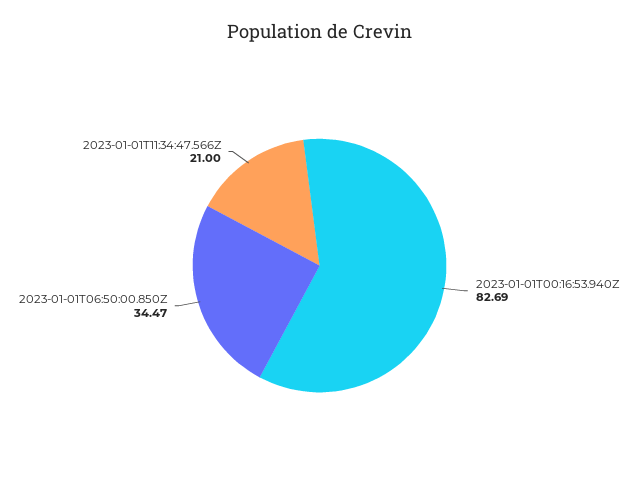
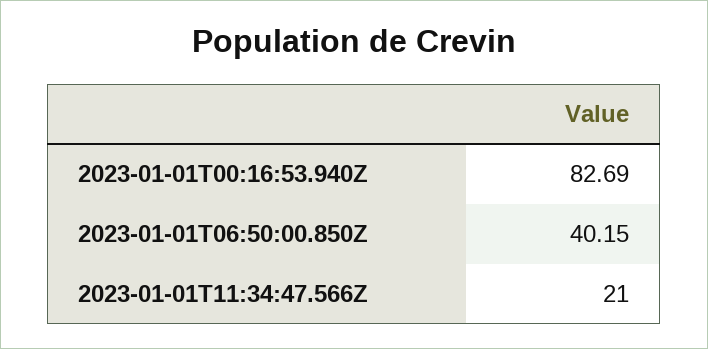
  {
    "2023-01-01T00:16:53.940Z": 82.69,
-   "2023-01-01T06:50:00.850Z": 34.47,
+   "2023-01-01T06:50:00.850Z": 40.15,
    "2023-01-01T11:34:47.566Z": 21
  }

